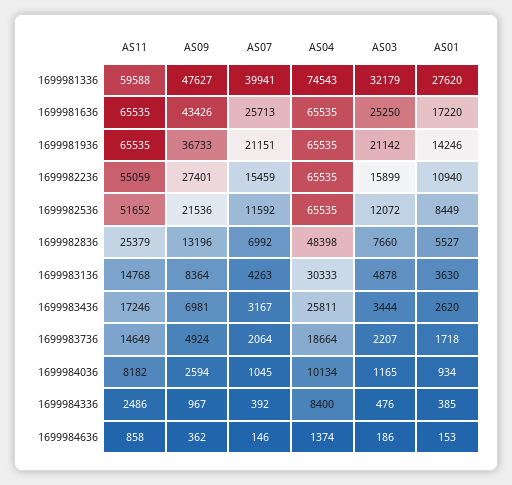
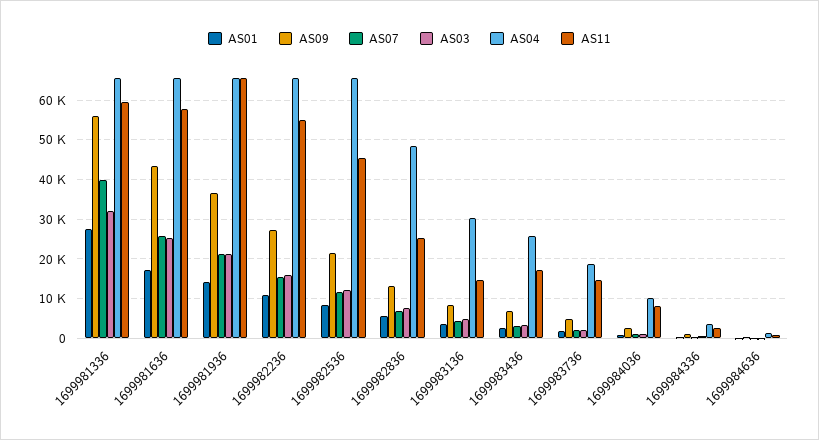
  {
    "AS11": {
      "1699981336": 59588,
-     "1699981636": 65535,
+     "1699981636": 58000,
      "1699981936": 65535,
      "1699982236": 55059,
-     "1699982536": 51652,
+     "1699982536": 46000,
      "1699982836": 25379,
      "1699983136": 14768,
      "1699983436": 17246,
      "1699983736": 14649,
      "1699984036": 8182,
      "1699984336": 2486,
      "1699984636": 858
    },
    "AS09": {
-     "1699981336": 47627,
+     "1699981336": 56000,
      "1699981636": 43426,
      "1699981936": 36733,
      "1699982236": 27401,
      "1699982536": 21536,
      "1699982836": 13196,
      "1699983136": 8364,
      "1699983436": 6981,
      "1699983736": 4924,
      "1699984036": 2594,
      "1699984336": 967,
      "1699984636": 362
    },
    "AS07": {
      "1699981336": 39941,
      "1699981636": 25713,
      "1699981936": 21151,
      "1699982236": 15459,
      "1699982536": 11592,
      "1699982836": 6992,
      "1699983136": 4263,
      "1699983436": 3167,
      "1699983736": 2064,
      "1699984036": 1045,
      "1699984336": 392,
      "1699984636": 146
    },
    "AS04": {
-     "1699981336": 74543,
+     "1699981336": 66000,
      "1699981636": 65535,
      "1699981936": 65535,
      "1699982236": 65535,
      "1699982536": 65535,
      "1699982836": 48398,
      "1699983136": 30333,
      "1699983436": 25811,
      "1699983736": 18664,
      "1699984036": 10134,
-     "1699984336": 8400,
+     "1699984336": 4000,
      "1699984636": 1374
    },
    "AS03": {
      "1699981336": 32179,
      "1699981636": 25250,
      "1699981936": 21142,
      "1699982236": 15899,
      "1699982536": 12072,
      "1699982836": 7660,
      "1699983136": 4878,
      "1699983436": 3444,
      "1699983736": 2207,
      "1699984036": 1165,
      "1699984336": 476,
      "1699984636": 186
    },
    "AS01": {
      "1699981336": 27620,
      "1699981636": 17220,
      "1699981936": 14246,
      "1699982236": 10940,
      "1699982536": 8449,
      "1699982836": 5527,
      "1699983136": 3630,
      "1699983436": 2620,
      "1699983736": 1718,
      "1699984036": 934,
      "1699984336": 385,
      "1699984636": 153
    }
  }

